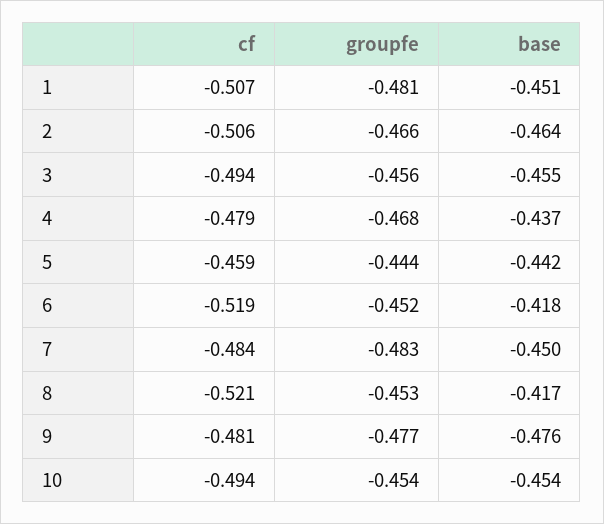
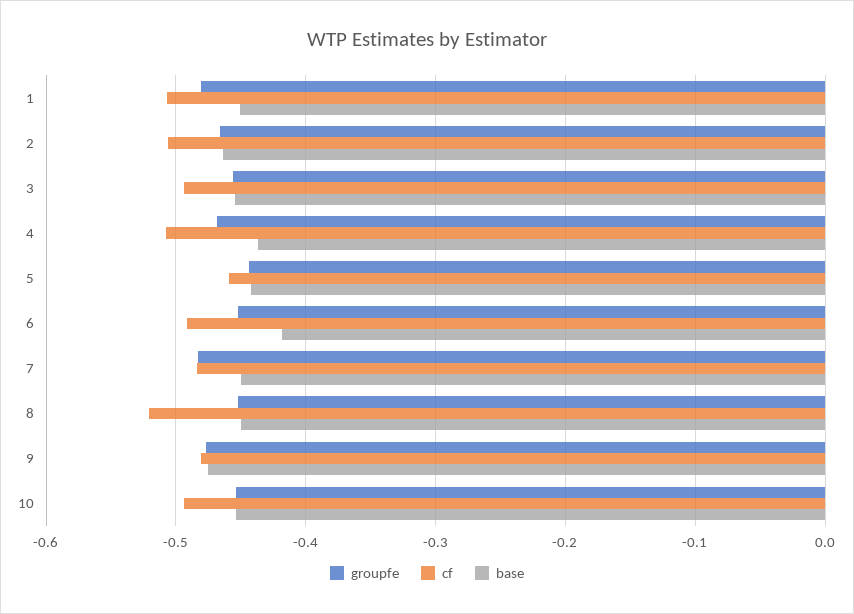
  {
    "cf": {
      "1": -0.507,
      "2": -0.506,
      "3": -0.494,
-     "4": -0.479,
+     "4": -0.51,
      "5": -0.459,
-     "6": -0.519,
+     "6": -0.49,
      "7": -0.484,
      "8": -0.521,
      "9": -0.481,
      "10": -0.494
    },
    "groupfe": {
      "1": -0.481,
      "2": -0.466,
      "3": -0.456,
      "4": -0.468,
      "5": -0.444,
      "6": -0.452,
      "7": -0.483,
      "8": -0.453,
      "9": -0.477,
      "10": -0.454
    },
    "base": {
      "1": -0.451,
      "2": -0.464,
      "3": -0.455,
      "4": -0.437,
      "5": -0.442,
      "6": -0.418,
      "7": -0.45,
-     "8": -0.417,
+     "8": -0.45,
      "9": -0.476,
      "10": -0.454
    }
  }

